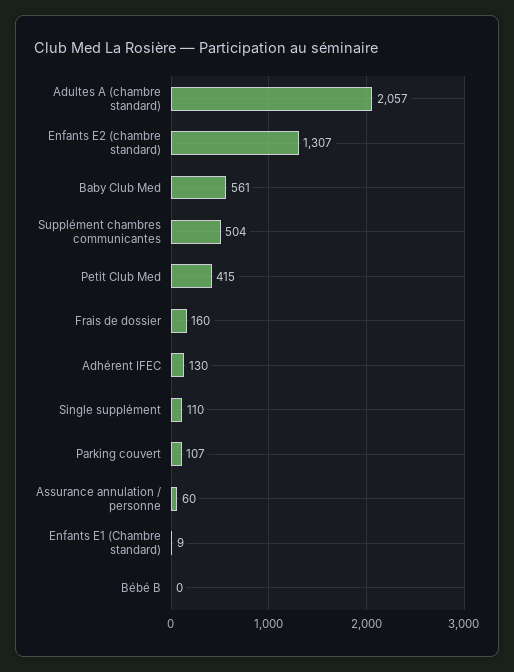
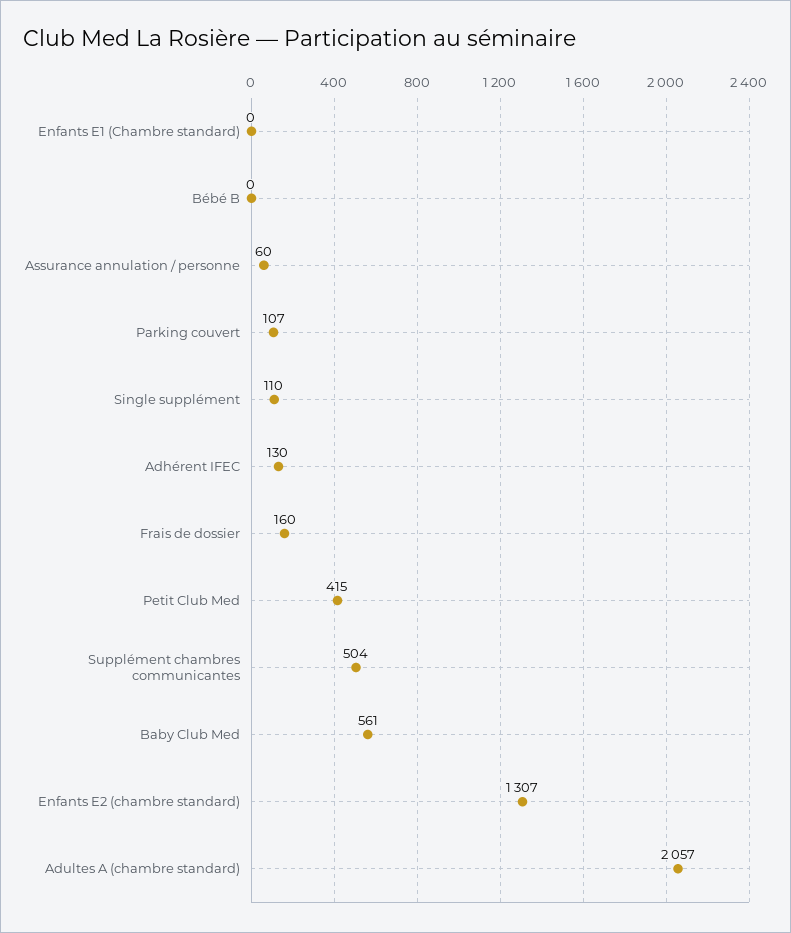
  {
    "Adultes A (chambre standard)": 2057,
    "Enfants E2 (chambre standard)": 1307,
    "Baby Club Med": 561,
    "Supplément chambres communicantes": 504,
    "Petit Club Med": 415,
    "Frais de dossier": 160,
    "Adhérent IFEC": 130,
    "Single supplément": 110,
    "Parking couvert": 107,
    "Assurance annulation / personne": 60,
-   "Enfants E1 (Chambre standard)": 9,
+   "Enfants E1 (Chambre standard)": 0,
    "Bébé B": 0
  }

